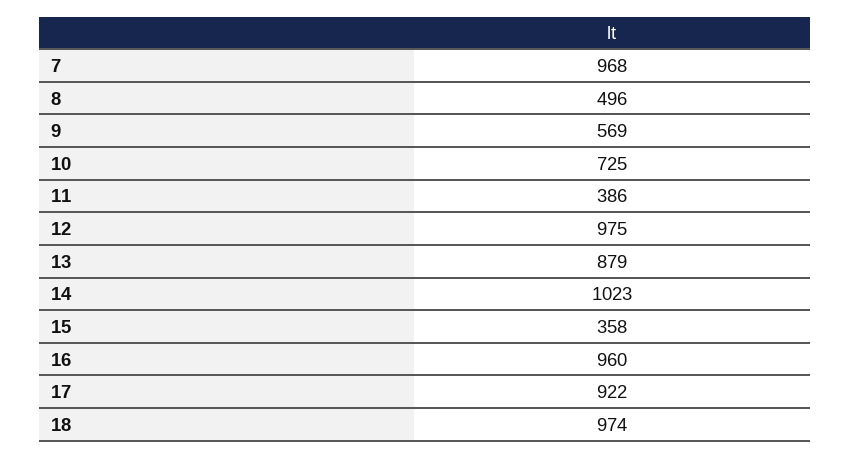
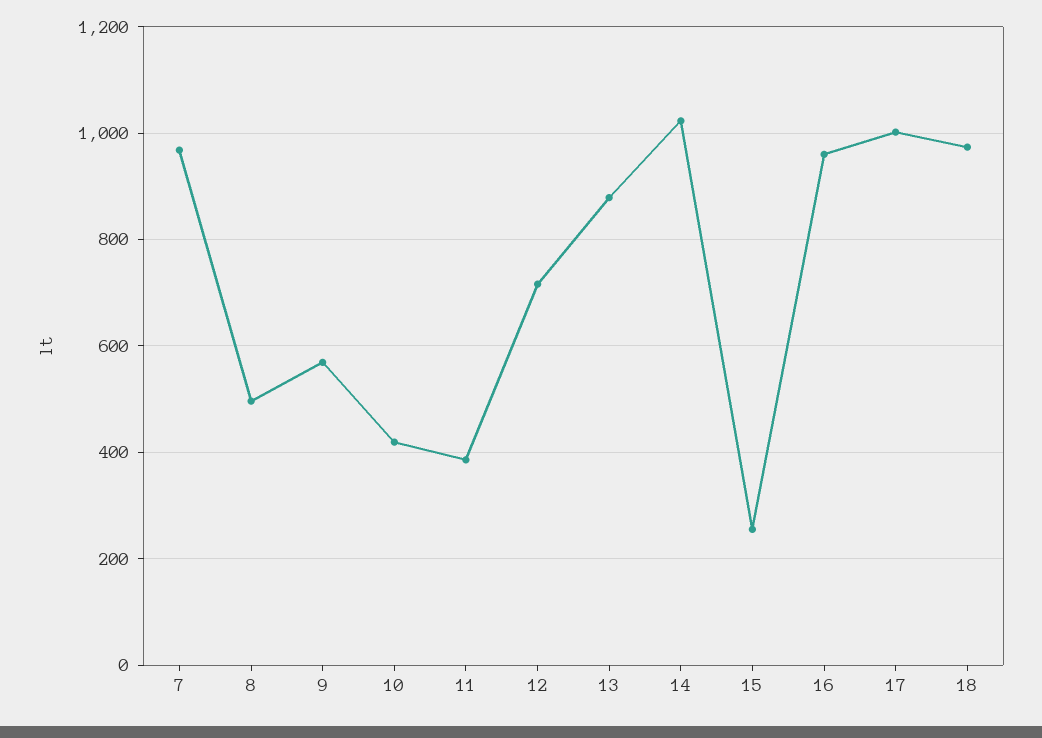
  {
    "7": 968,
    "8": 496,
    "9": 569,
-   "10": 725,
+   "10": 420,
    "11": 386,
-   "12": 975,
+   "12": 720,
    "13": 879,
    "14": 1023,
-   "15": 358,
+   "15": 260,
    "16": 960,
-   "17": 922,
+   "17": 1000,
    "18": 974
  }

